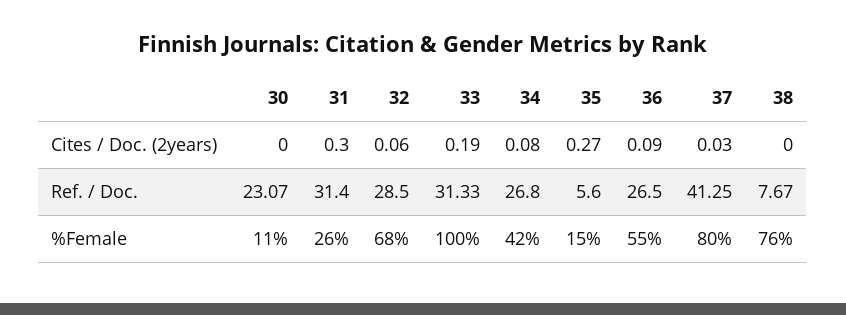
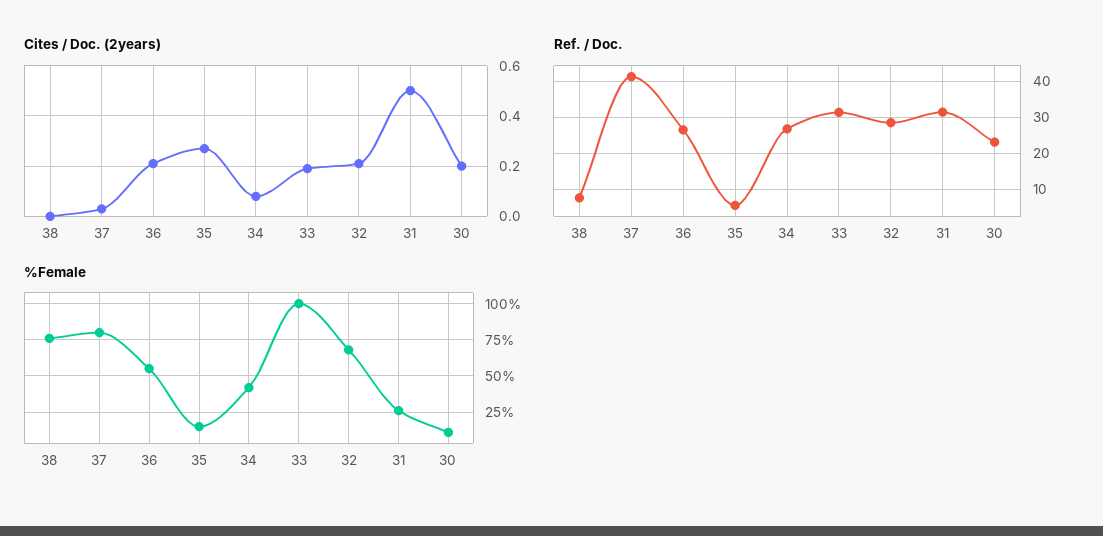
  {
    "Cites / Doc. (2years)": {
-     "30": 0,
+     "30": 0.2,
-     "31": 0.3,
+     "31": 0.5,
-     "32": 0.06,
+     "32": 0.2,
      "33": 0.19,
      "34": 0.08,
      "35": 0.27,
-     "36": 0.09,
+     "36": 0.2,
      "37": 0.03,
      "38": 0
    },
    "Ref. / Doc.": {
      "30": 23.07,
      "31": 31.4,
      "32": 28.5,
      "33": 31.33,
      "34": 26.8,
      "35": 5.6,
      "36": 26.5,
      "37": 41.25,
      "38": 7.67
    },
    "%Female": {
      "30": 11,
      "31": 26,
      "32": 68,
      "33": 100,
      "34": 42,
      "35": 15,
      "36": 55,
      "37": 80,
      "38": 76
    }
  }

